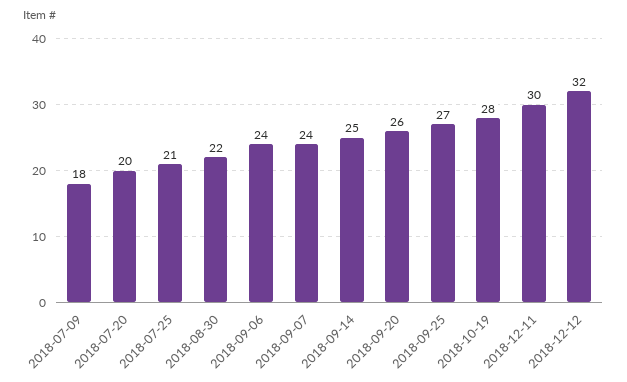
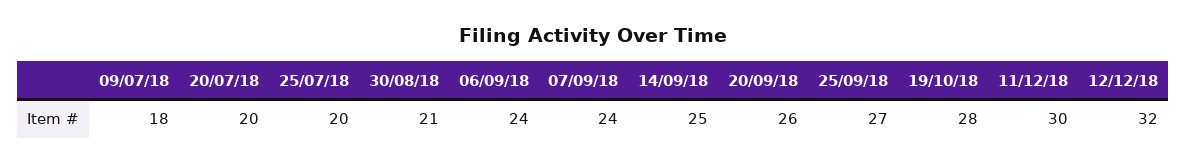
  {
    "2018-07-09": 18,
    "2018-07-20": 20,
-   "2018-07-25": 21,
+   "2018-07-25": 20,
-   "2018-08-30": 22,
+   "2018-08-30": 21,
    "2018-09-06": 24,
    "2018-09-07": 24,
    "2018-09-14": 25,
    "2018-09-20": 26,
    "2018-09-25": 27,
    "2018-10-19": 28,
    "2018-12-11": 30,
    "2018-12-12": 32
  }

